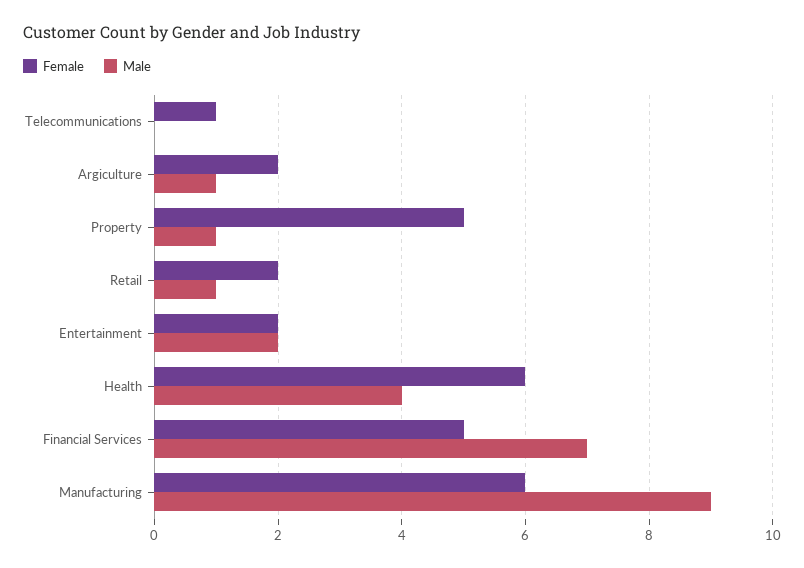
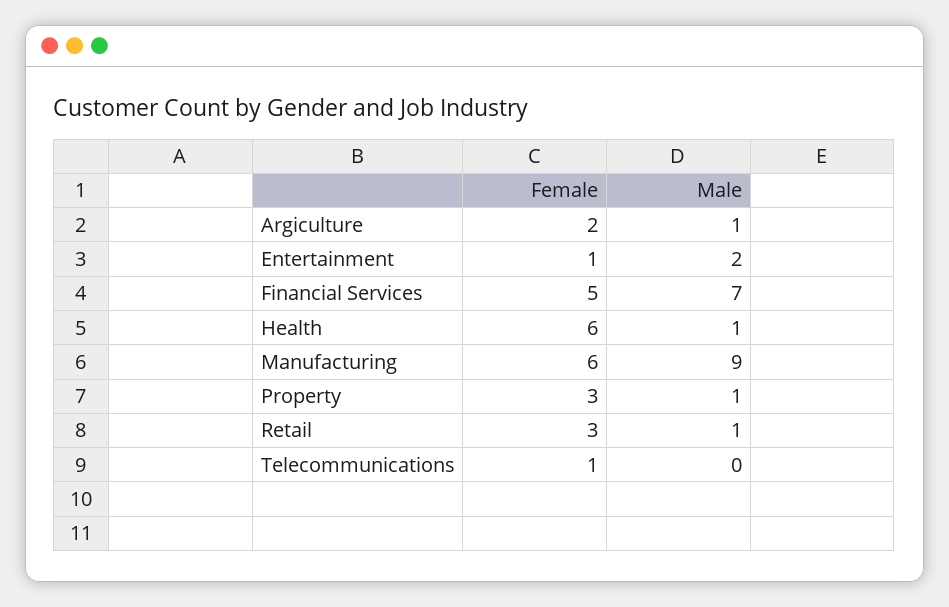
  {
    "Female": {
      "Telecommunications": 1,
      "Argiculture": 2,
-     "Property": 5,
+     "Property": 3,
-     "Retail": 2,
+     "Retail": 3,
-     "Entertainment": 2,
+     "Entertainment": 1,
      "Health": 6,
      "Financial Services": 5,
      "Manufacturing": 6
    },
    "Male": {
      "Telecommunications": 0,
      "Argiculture": 1,
      "Property": 1,
      "Retail": 1,
      "Entertainment": 2,
-     "Health": 4,
+     "Health": 1,
      "Financial Services": 7,
      "Manufacturing": 9
    }
  }

